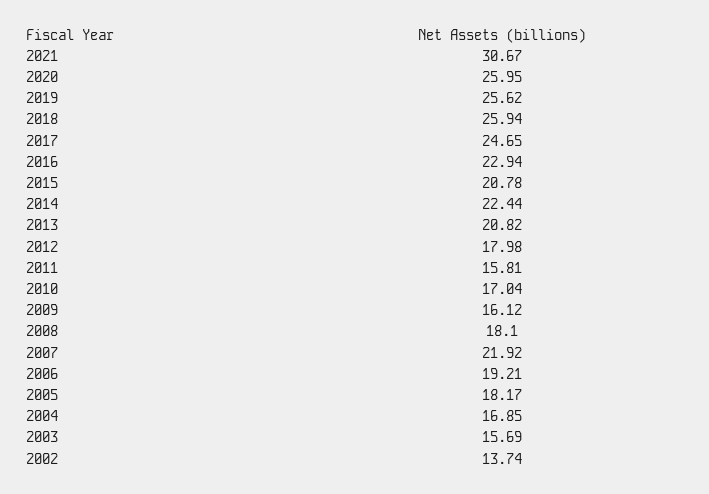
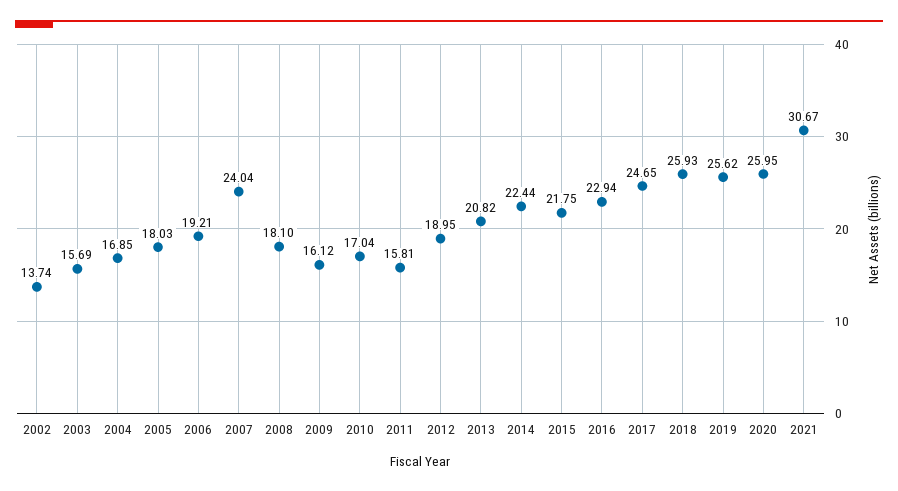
  {
    "2021": 30.67,
    "2020": 25.95,
    "2019": 25.62,
-   "2018": 25.94,
+   "2018": 25.93,
    "2017": 24.65,
    "2016": 22.94,
-   "2015": 20.78,
+   "2015": 21.75,
    "2014": 22.44,
    "2013": 20.82,
-   "2012": 17.98,
+   "2012": 18.95,
    "2011": 15.81,
    "2010": 17.04,
    "2009": 16.12,
    "2008": 18.1,
-   "2007": 21.92,
+   "2007": 24.04,
    "2006": 19.21,
-   "2005": 18.17,
+   "2005": 18.03,
    "2004": 16.85,
    "2003": 15.69,
    "2002": 13.74
  }

